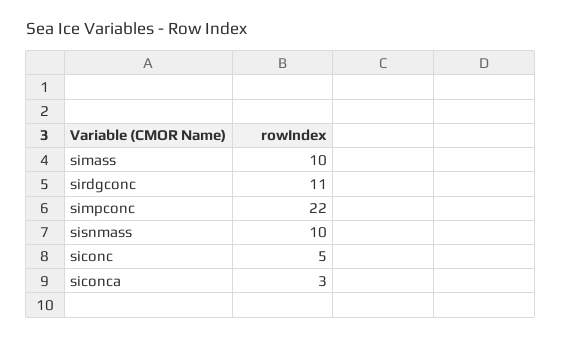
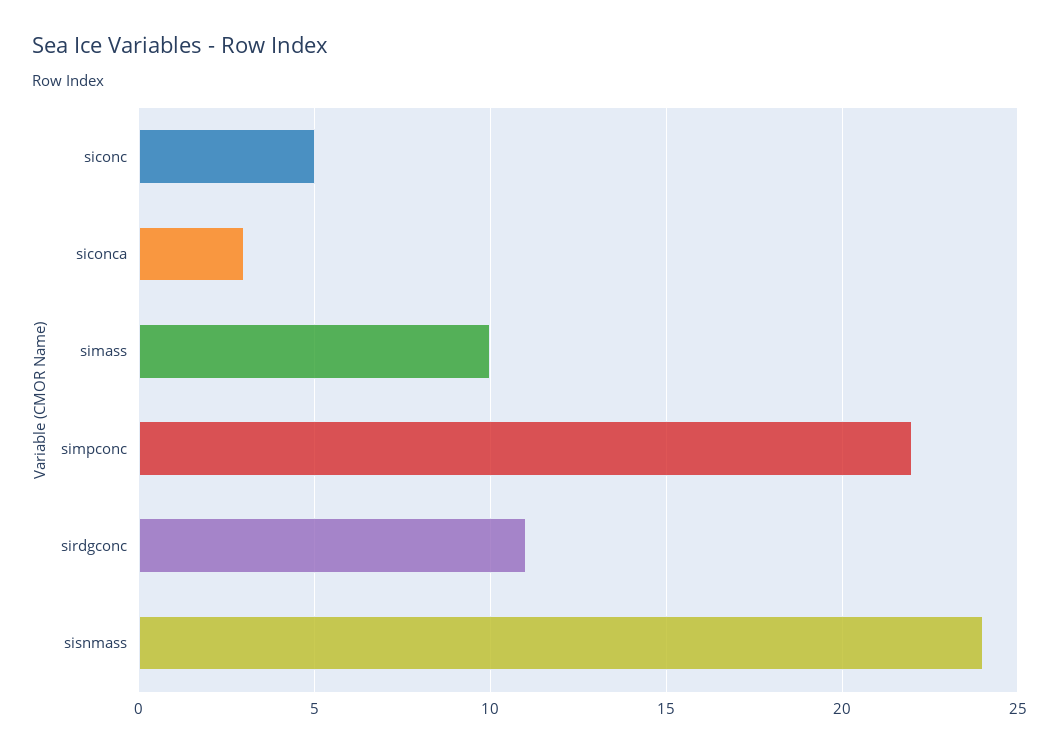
  {
    "simass": 10,
    "sirdgconc": 11,
    "simpconc": 22,
-   "sisnmass": 10,
+   "sisnmass": 24,
    "siconc": 5,
    "siconca": 3
  }

